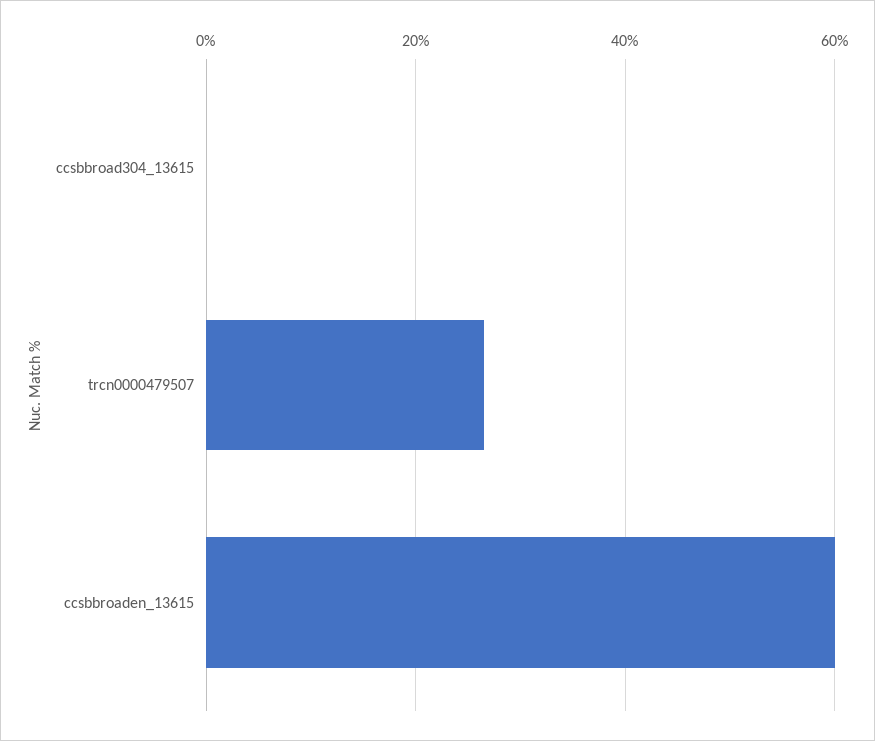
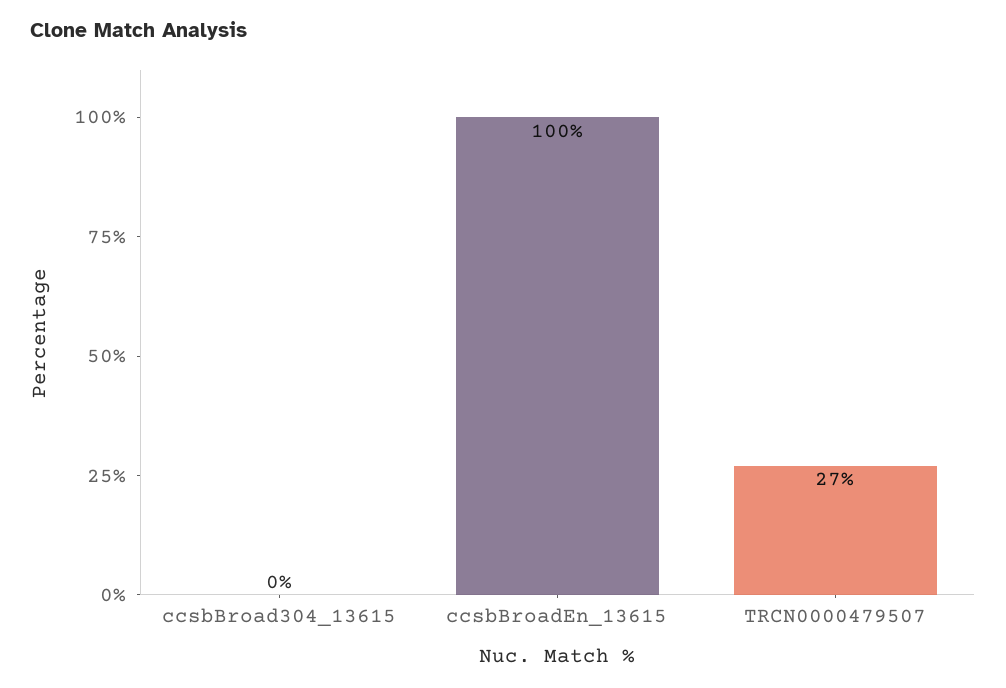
  {
    "ccsbbroad304_13615": 0,
    "trcn0000479507": 27,
-   "ccsbbroaden_13615": 60
+   "ccsbbroaden_13615": 100
  }

